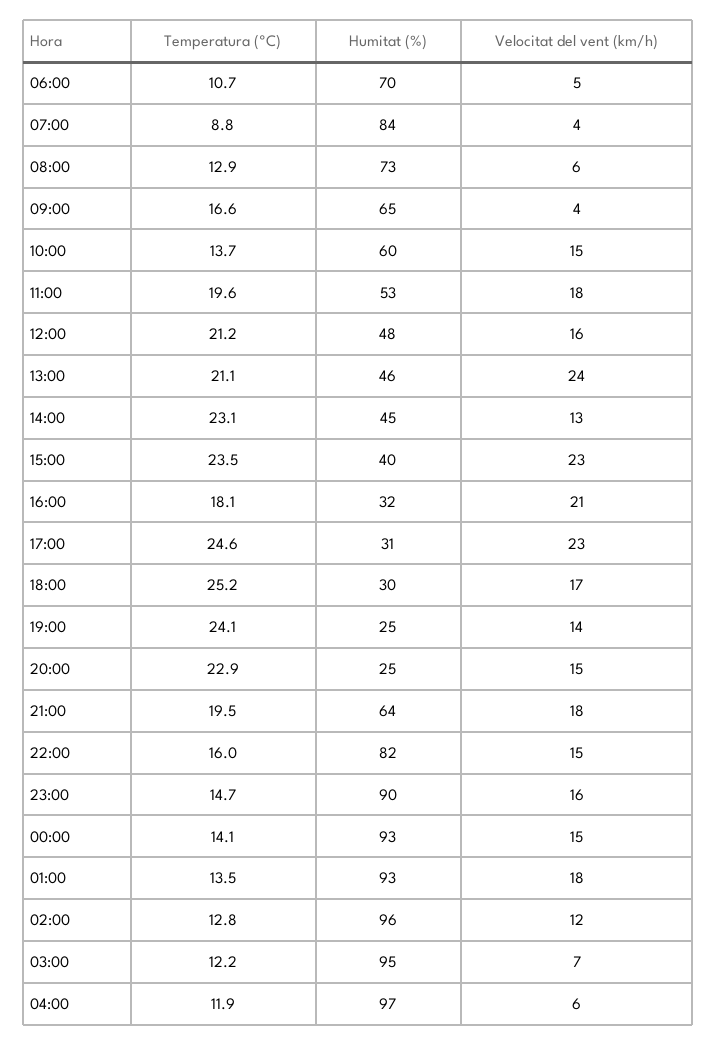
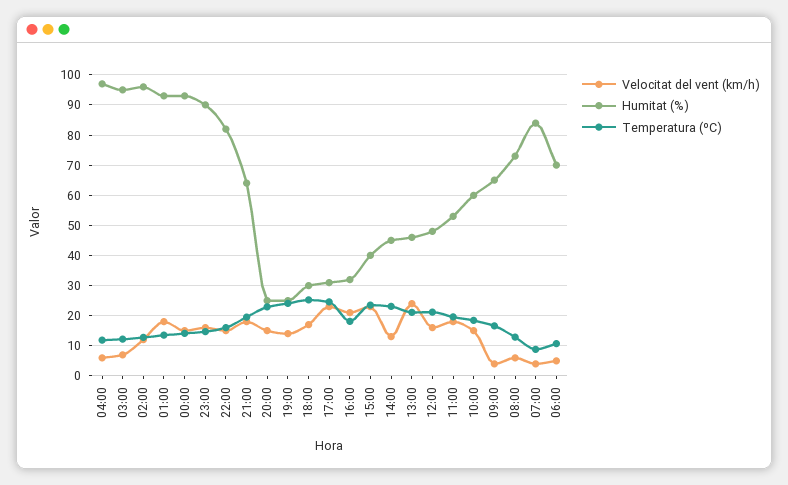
  {
    "Temperatura (ºC)": {
      "06:00": 10.7,
      "07:00": 8.8,
      "08:00": 12.9,
      "09:00": 16.6,
-     "10:00": 13.7,
+     "10:00": 18,
      "11:00": 19.6,
      "12:00": 21.2,
      "13:00": 21.1,
      "14:00": 23.1,
      "15:00": 23.5,
      "16:00": 18.1,
      "17:00": 24.6,
      "18:00": 25.2,
      "19:00": 24.1,
      "20:00": 22.9,
      "21:00": 19.5,
      "22:00": 16,
      "23:00": 14.7,
      "00:00": 14.1,
      "01:00": 13.5,
      "02:00": 12.8,
      "03:00": 12.2,
      "04:00": 11.9
    },
    "Humitat (%)": {
      "06:00": 70,
      "07:00": 84,
      "08:00": 73,
      "09:00": 65,
      "10:00": 60,
      "11:00": 53,
      "12:00": 48,
      "13:00": 46,
      "14:00": 45,
      "15:00": 40,
      "16:00": 32,
      "17:00": 31,
      "18:00": 30,
      "19:00": 25,
      "20:00": 25,
      "21:00": 64,
      "22:00": 82,
      "23:00": 90,
      "00:00": 93,
      "01:00": 93,
      "02:00": 96,
      "03:00": 95,
      "04:00": 97
    },
    "Velocitat del vent (km/h)": {
      "06:00": 5,
      "07:00": 4,
      "08:00": 6,
      "09:00": 4,
      "10:00": 15,
      "11:00": 18,
      "12:00": 16,
      "13:00": 24,
      "14:00": 13,
      "15:00": 23,
      "16:00": 21,
      "17:00": 23,
      "18:00": 17,
      "19:00": 14,
      "20:00": 15,
      "21:00": 18,
      "22:00": 15,
      "23:00": 16,
      "00:00": 15,
      "01:00": 18,
      "02:00": 12,
      "03:00": 7,
      "04:00": 6
    }
  }

